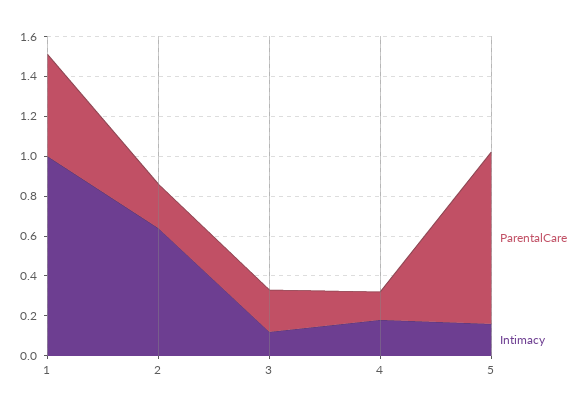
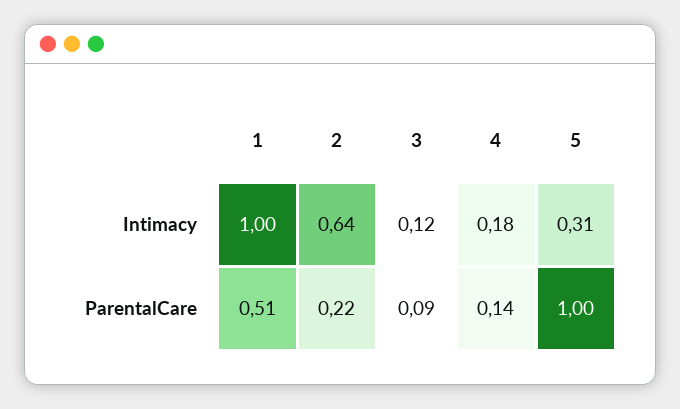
  {
    "ParentalCare": {
      "1": 0.51,
      "2": 0.22,
-     "3": 0.2,
+     "3": 0.09,
      "4": 0.14,
-     "5": 0.85
+     "5": 1
    },
    "Intimacy": {
      "1": 1,
      "2": 0.64,
      "3": 0.12,
      "4": 0.18,
-     "5": 0.15
+     "5": 0.31
    }
  }

